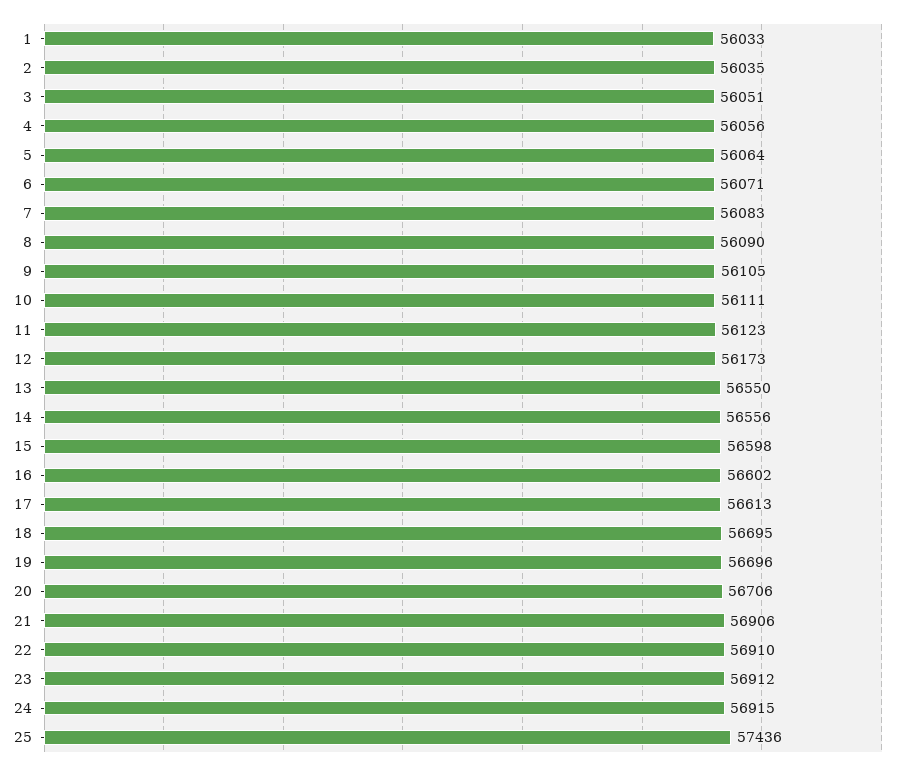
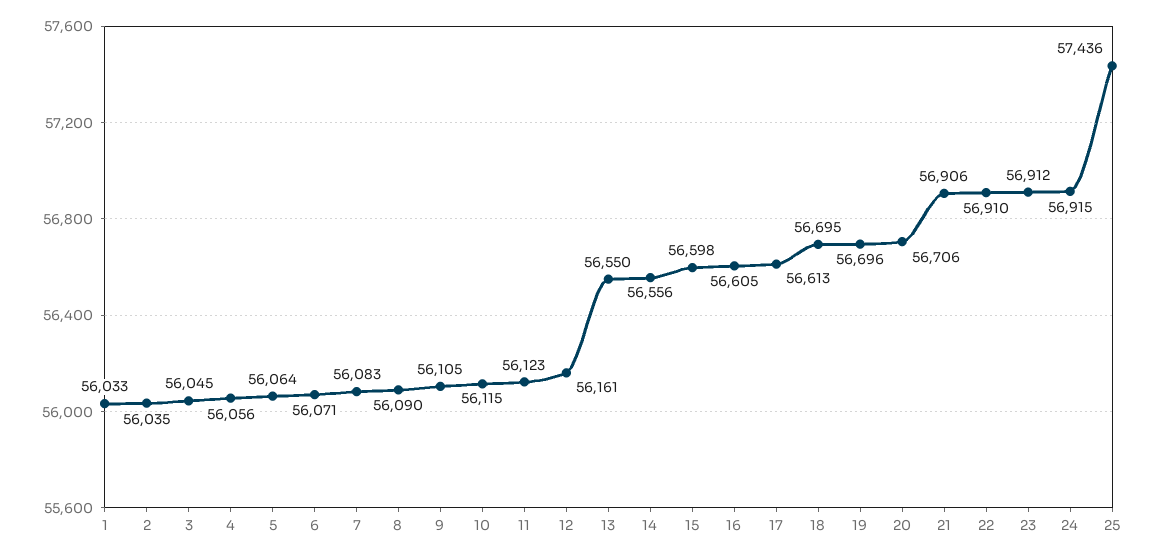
  {
    "1": 56033,
    "2": 56035,
-   "3": 56051,
+   "3": 56045,
    "4": 56056,
    "5": 56064,
    "6": 56071,
    "7": 56083,
    "8": 56090,
    "9": 56105,
-   "10": 56111,
+   "10": 56115,
    "11": 56123,
-   "12": 56173,
+   "12": 56161,
    "13": 56550,
    "14": 56556,
    "15": 56598,
-   "16": 56602,
+   "16": 56605,
    "17": 56613,
    "18": 56695,
    "19": 56696,
    "20": 56706,
    "21": 56906,
    "22": 56910,
    "23": 56912,
    "24": 56915,
    "25": 57436
  }

